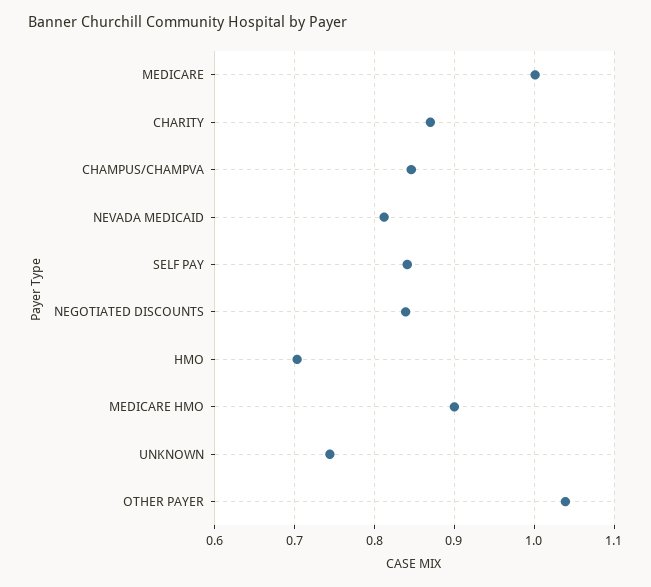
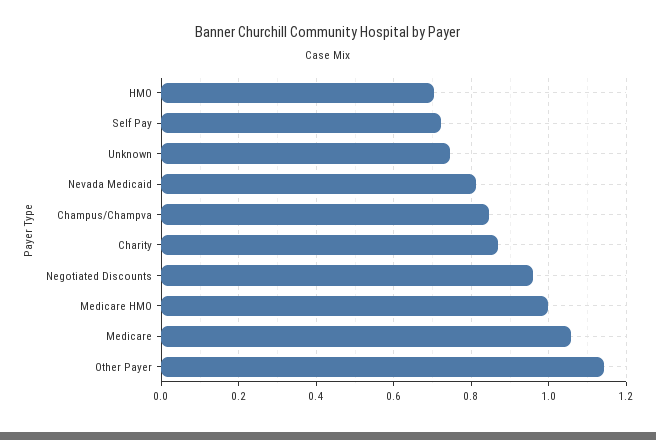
  {
-   "MEDICARE": 1,
+   "MEDICARE": 1.06,
    "CHARITY": 0.87,
    "CHAMPUS/CHAMPVA": 0.85,
    "NEVADA MEDICAID": 0.81,
-   "SELF PAY": 0.84,
+   "SELF PAY": 0.72,
-   "NEGOTIATED DISCOUNTS": 0.84,
+   "NEGOTIATED DISCOUNTS": 0.96,
    "HMO": 0.7,
-   "MEDICARE HMO": 0.9,
+   "MEDICARE HMO": 1,
    "UNKNOWN": 0.74,
-   "OTHER PAYER": 1.04
+   "OTHER PAYER": 1.14
  }

